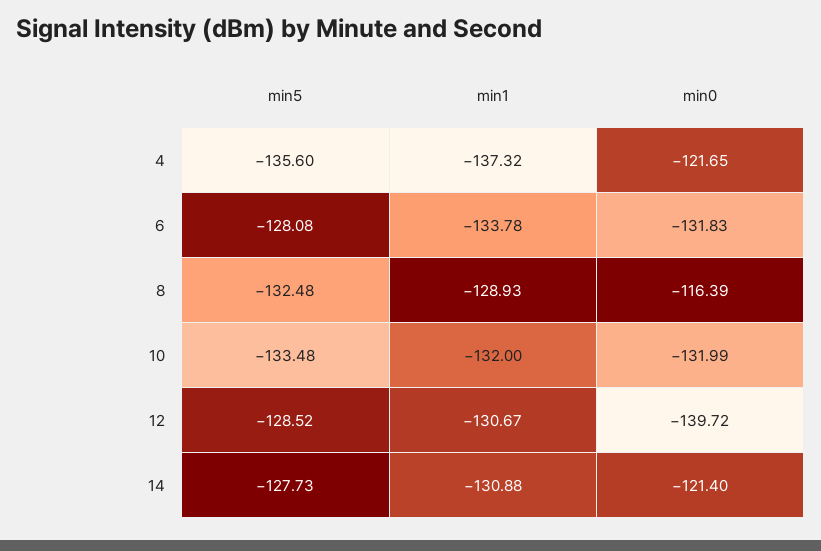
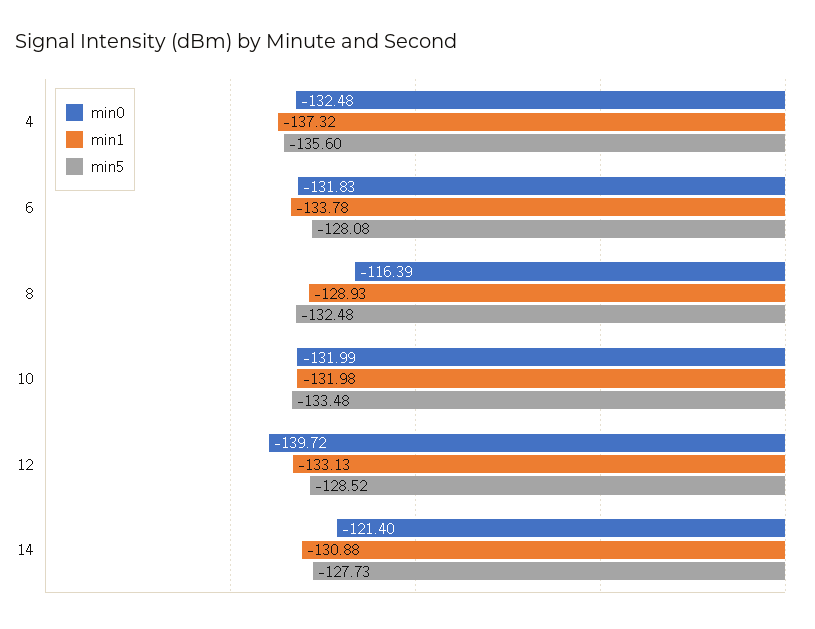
  {
    "min5": {
      "4": -135.6,
      "6": -128.08,
      "8": -132.48,
      "10": -133.48,
      "12": -128.52,
      "14": -127.73
    },
    "min1": {
      "4": -137.32,
      "6": -133.78,
      "8": -128.93,
-     "10": -132,
+     "10": -131.98,
-     "12": -130.67,
+     "12": -133.13,
      "14": -130.88
    },
    "min0": {
-     "4": -121.65,
+     "4": -132.48,
      "6": -131.83,
      "8": -116.39,
      "10": -131.99,
      "12": -139.72,
      "14": -121.4
    }
  }

